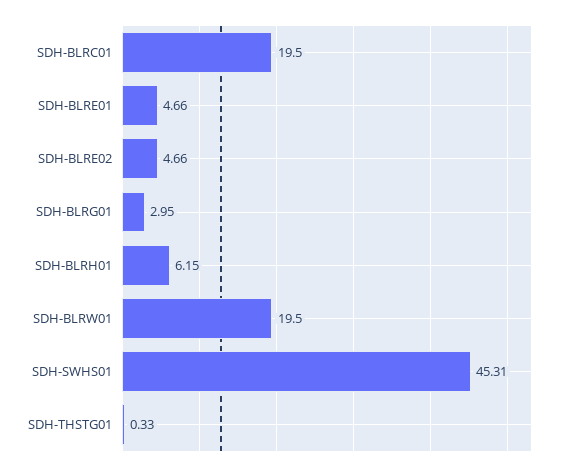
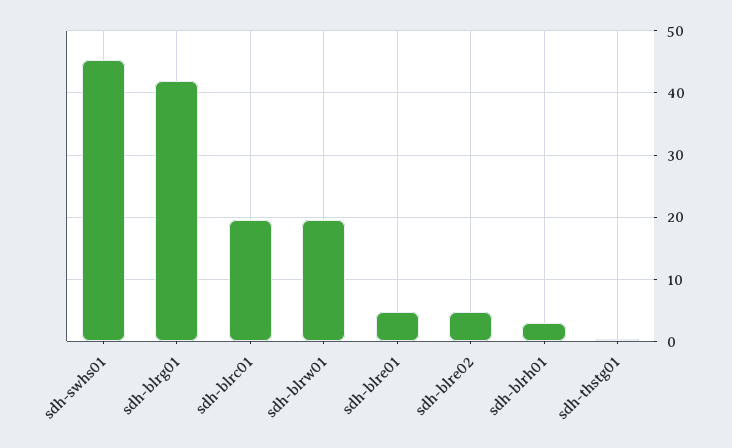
  {
    "SDH-BLRC01": 19.5,
    "SDH-BLRE01": 4.66,
    "SDH-BLRE02": 4.66,
-   "SDH-BLRG01": 2.95,
+   "SDH-BLRG01": 42,
-   "SDH-BLRH01": 6.15,
+   "SDH-BLRH01": 3,
    "SDH-BLRW01": 19.5,
    "SDH-SWHS01": 45.31,
    "SDH-THSTG01": 0.33
  }

